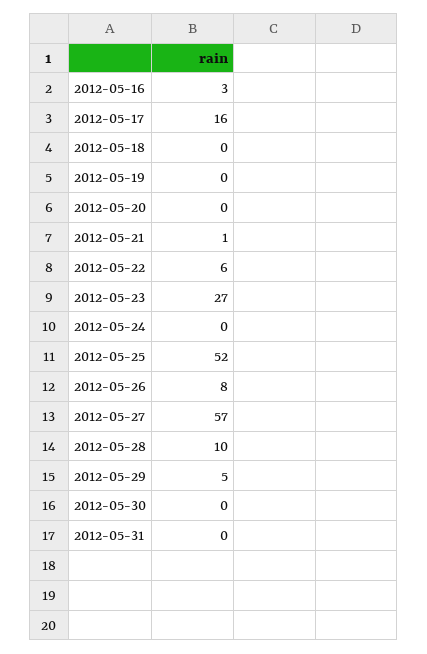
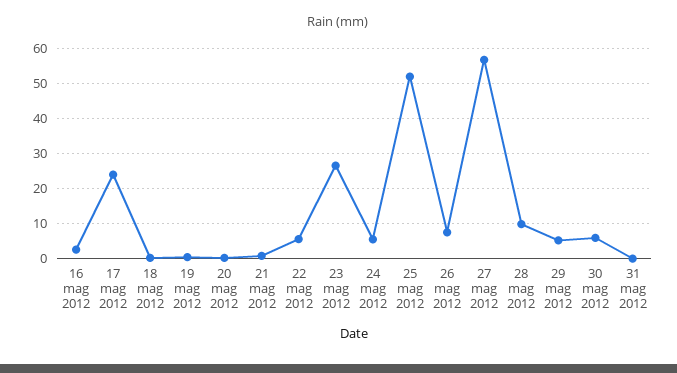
  {
    "2012-05-16": 3,
-   "2012-05-17": 16,
+   "2012-05-17": 24,
    "2012-05-18": 0,
    "2012-05-19": 0,
    "2012-05-20": 0,
    "2012-05-21": 1,
    "2012-05-22": 6,
    "2012-05-23": 27,
-   "2012-05-24": 0,
+   "2012-05-24": 6,
    "2012-05-25": 52,
    "2012-05-26": 8,
    "2012-05-27": 57,
    "2012-05-28": 10,
    "2012-05-29": 5,
-   "2012-05-30": 0,
+   "2012-05-30": 6,
    "2012-05-31": 0
  }

